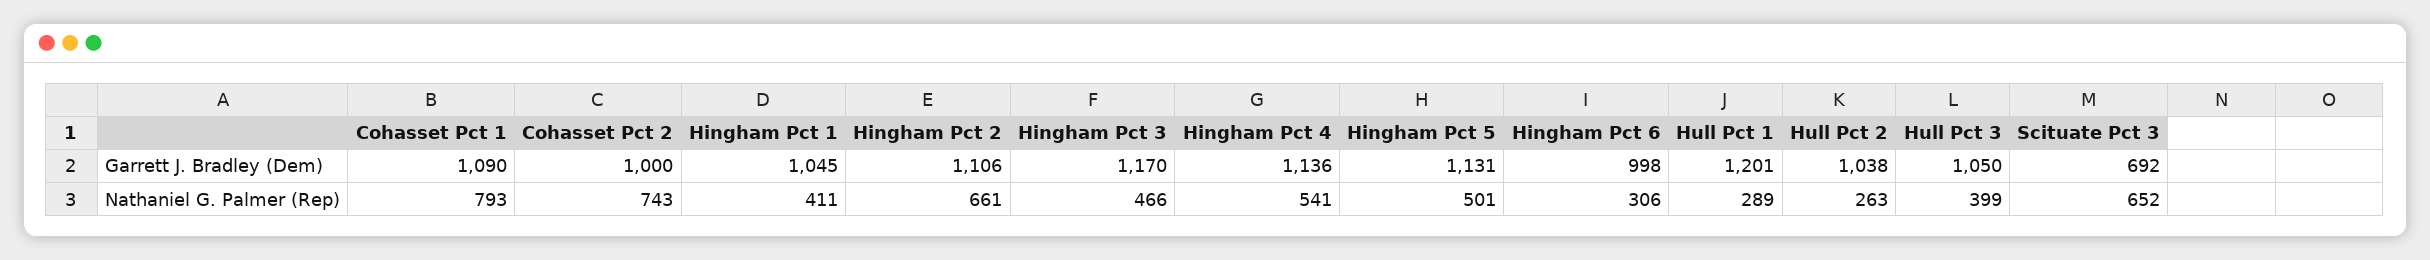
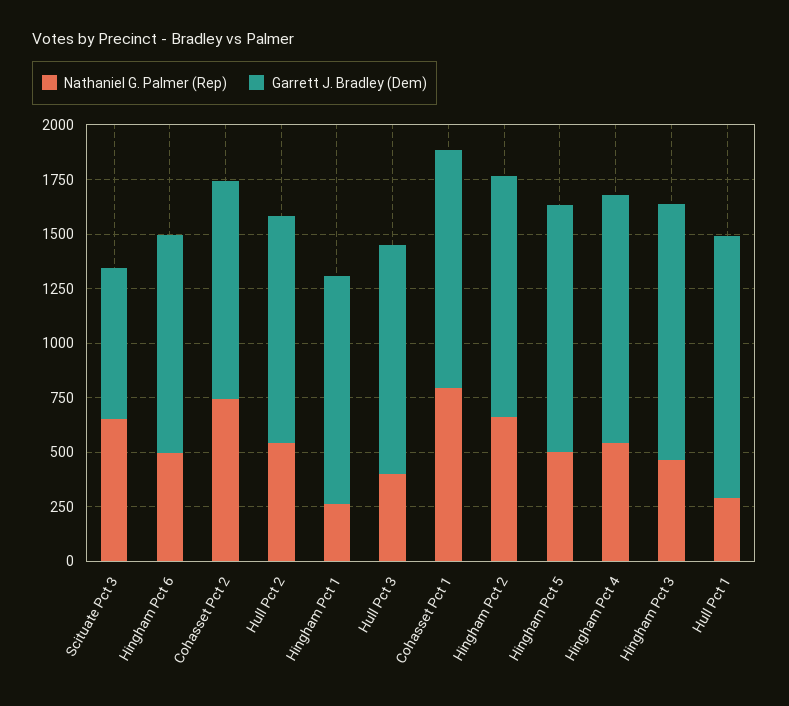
  {
    "Garrett J. Bradley (Dem)": {
      "Cohasset Pct 1": 1090,
      "Cohasset Pct 2": 1000,
      "Hingham Pct 1": 1045,
      "Hingham Pct 2": 1106,
      "Hingham Pct 3": 1170,
      "Hingham Pct 4": 1136,
      "Hingham Pct 5": 1131,
      "Hingham Pct 6": 998,
      "Hull Pct 1": 1201,
      "Hull Pct 2": 1038,
      "Hull Pct 3": 1050,
      "Scituate Pct 3": 692
    },
    "Nathaniel G. Palmer (Rep)": {
      "Cohasset Pct 1": 793,
      "Cohasset Pct 2": 743,
-     "Hingham Pct 1": 411,
+     "Hingham Pct 1": 250,
      "Hingham Pct 2": 661,
      "Hingham Pct 3": 466,
      "Hingham Pct 4": 541,
      "Hingham Pct 5": 501,
-     "Hingham Pct 6": 306,
+     "Hingham Pct 6": 500,
      "Hull Pct 1": 289,
-     "Hull Pct 2": 263,
+     "Hull Pct 2": 550,
      "Hull Pct 3": 399,
      "Scituate Pct 3": 652
    }
  }

